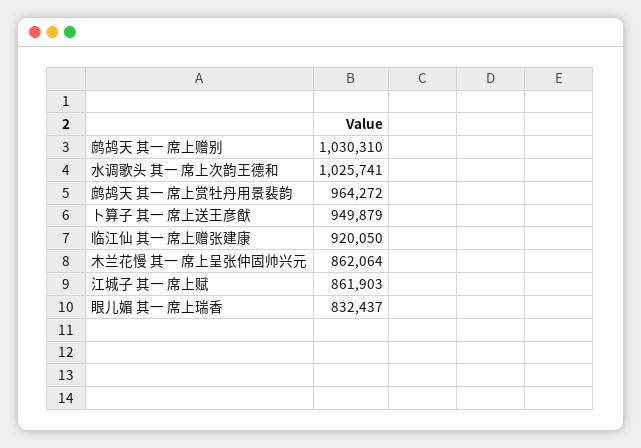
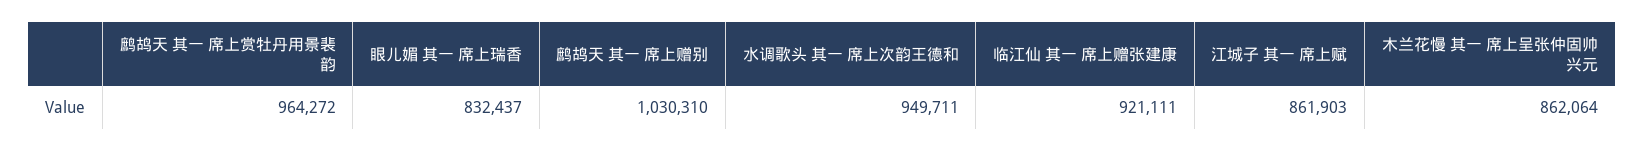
  {
    "鹧鸪天 其一 席上赠别": 1030310,
-   "水调歌头 其一 席上次韵王德和": 1025741,
+   "水调歌头 其一 席上次韵王德和": 949711,
    "鹧鸪天 其一 席上赏牡丹用景裴韵": 964272,
-   "卜算子 其一 席上送王彦猷": 949879,
-   "临江仙 其一 席上赠张建康": 920050,
+   "临江仙 其一 席上赠张建康": 921111,
    "木兰花慢 其一 席上呈张仲固帅兴元": 862064,
    "江城子 其一 席上赋": 861903,
    "眼儿媚 其一 席上瑞香": 832437
  }

